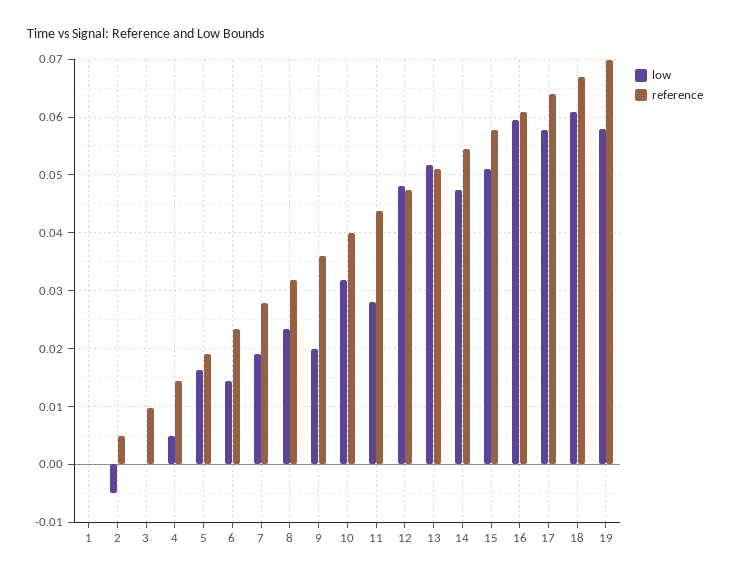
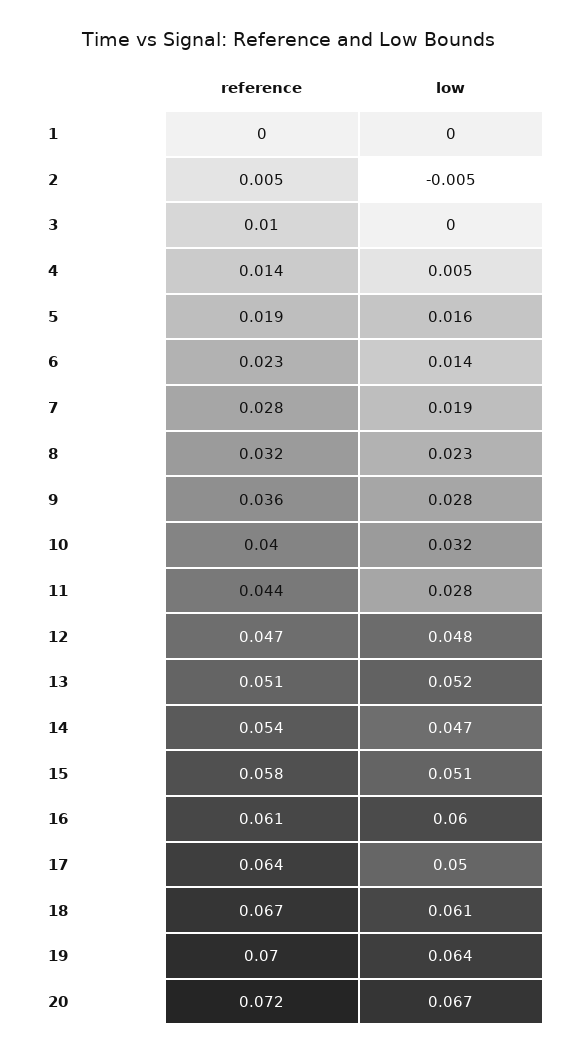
  {
    "low": {
      "1": 0,
      "2": -0.005,
      "3": 0,
      "4": 0.005,
      "5": 0.016,
      "6": 0.014,
      "7": 0.019,
      "8": 0.023,
-     "9": 0.02,
+     "9": 0.028,
      "10": 0.032,
      "11": 0.028,
      "12": 0.048,
      "13": 0.052,
      "14": 0.047,
      "15": 0.051,
      "16": 0.06,
-     "17": 0.058,
+     "17": 0.05,
      "18": 0.061,
-     "19": 0.058
+     "19": 0.064,
+     "20": 0.067
    },
    "reference": {
      "1": 0,
      "2": 0.005,
      "3": 0.01,
      "4": 0.014,
      "5": 0.019,
      "6": 0.023,
      "7": 0.028,
      "8": 0.032,
      "9": 0.036,
      "10": 0.04,
      "11": 0.044,
      "12": 0.047,
      "13": 0.051,
      "14": 0.054,
      "15": 0.058,
      "16": 0.061,
      "17": 0.064,
      "18": 0.067,
-     "19": 0.07
+     "19": 0.07,
+     "20": 0.072
    }
  }

